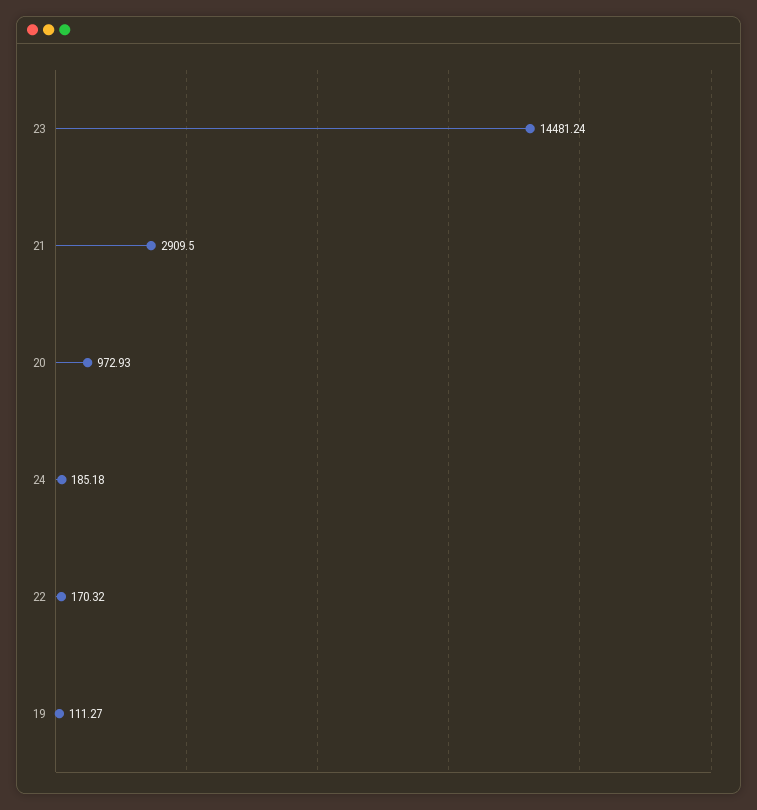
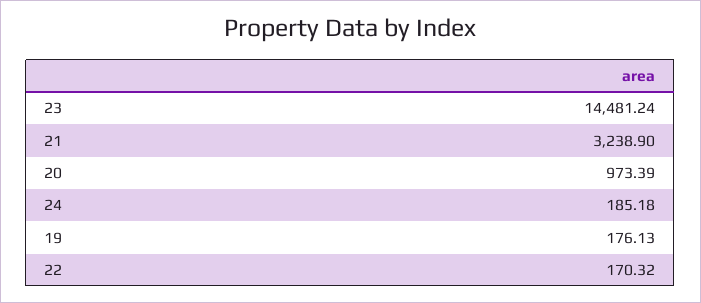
  {
    "23": 14481.24,
-   "21": 2909.5,
+   "21": 3238.9,
-   "20": 972.93,
+   "20": 973.39,
    "24": 185.18,
    "22": 170.32,
-   "19": 111.27
+   "19": 176.13
  }

